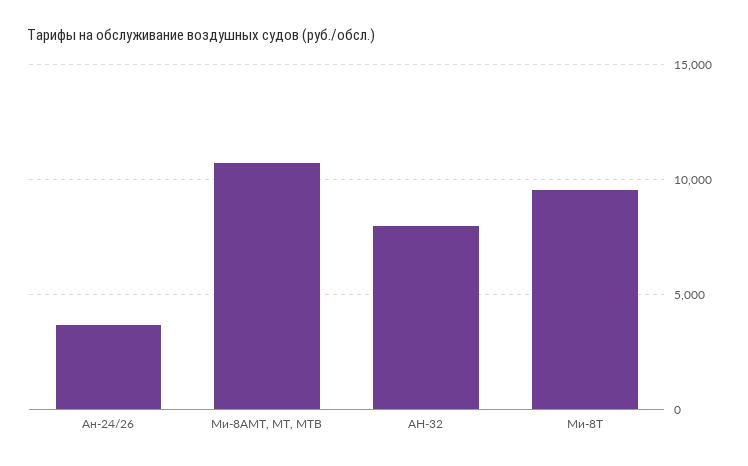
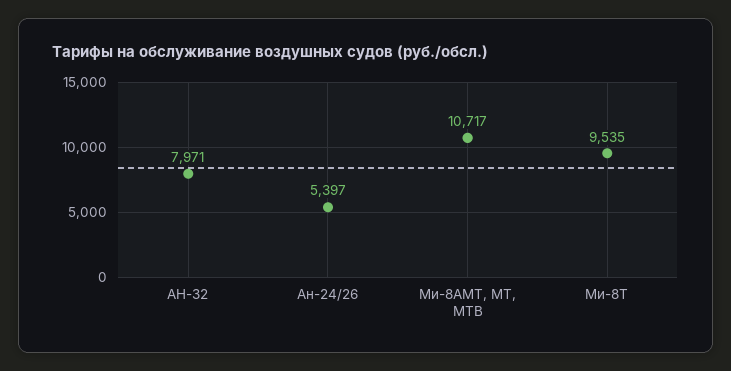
  {
-   "Ан-24/26": 3500,
+   "Ан-24/26": 5397,
    "Ми-8АМТ, МТ, МТВ": 10717,
    "АН-32": 7971,
    "Ми-8Т": 9535
  }

